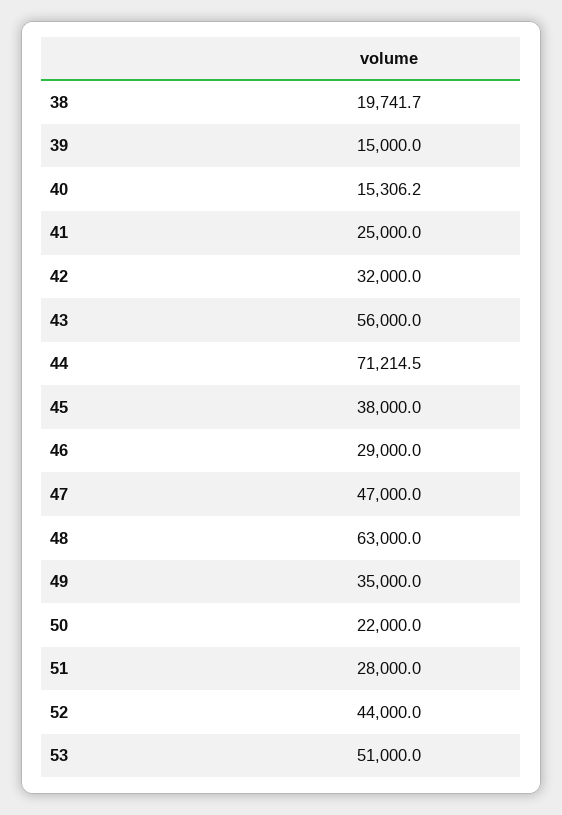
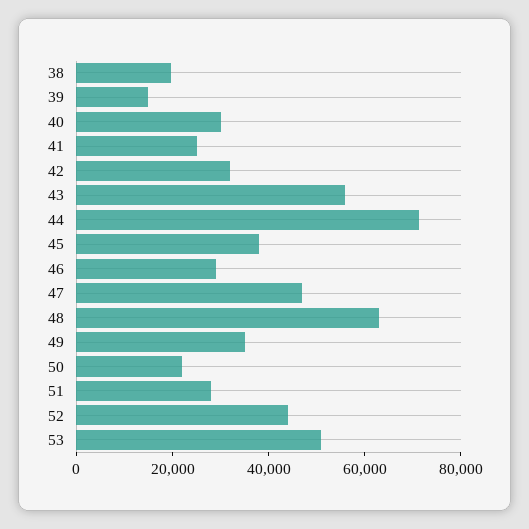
  {
    "38": 19741.7,
    "39": 15000,
-   "40": 15306.2,
+   "40": 30000,
    "41": 25000,
    "42": 32000,
    "43": 56000,
    "44": 71214.5,
    "45": 38000,
    "46": 29000,
    "47": 47000,
    "48": 63000,
    "49": 35000,
    "50": 22000,
    "51": 28000,
    "52": 44000,
    "53": 51000
  }

